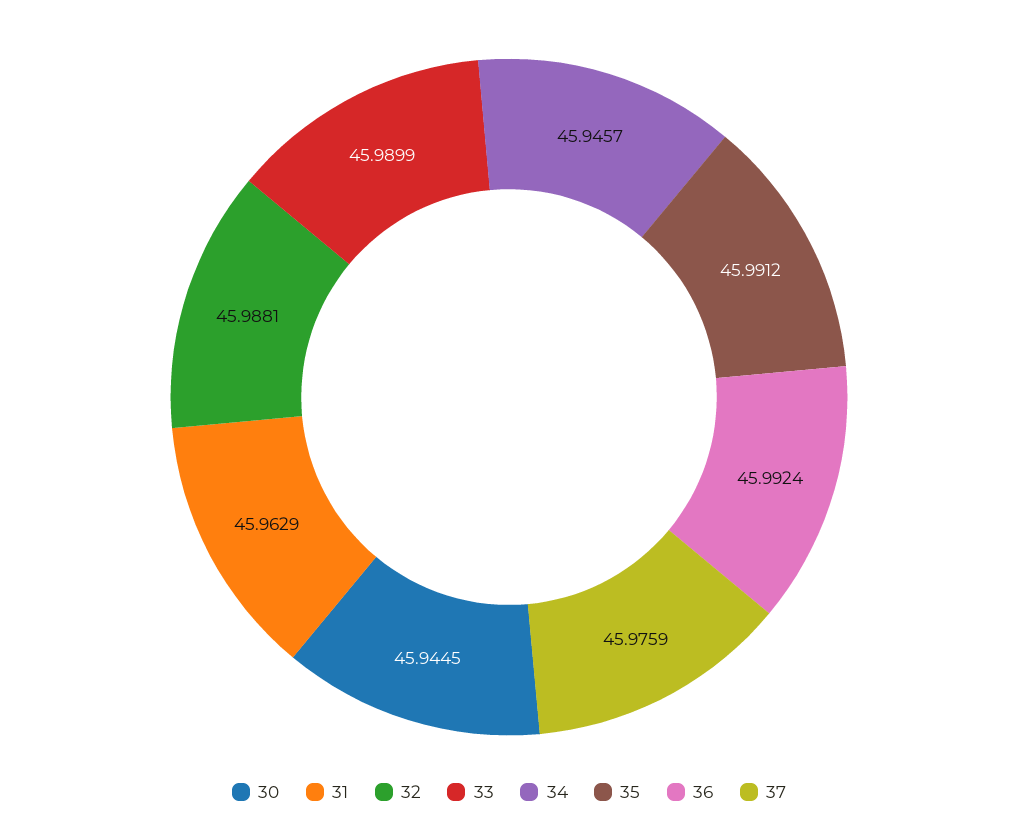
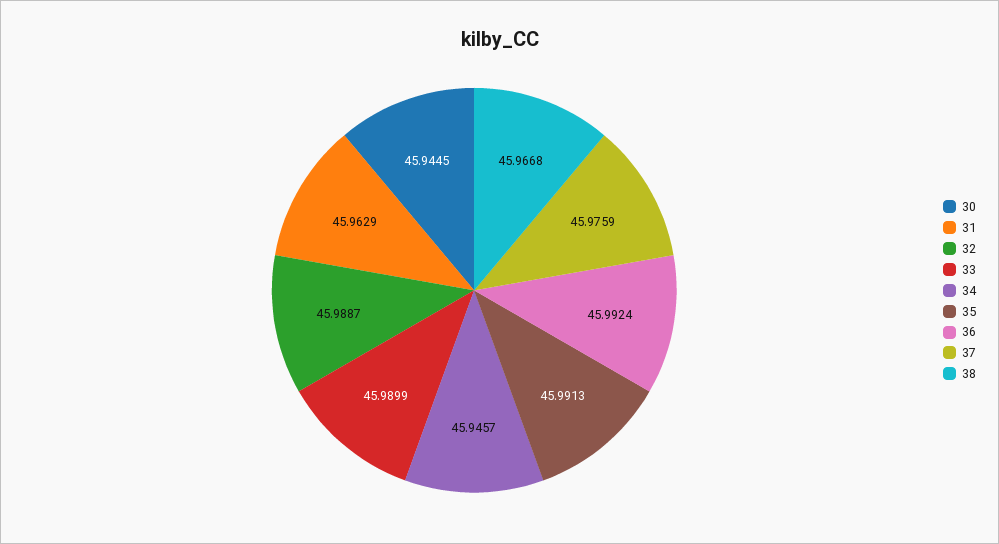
  {
    "30": 45.9445,
    "31": 45.9629,
-   "32": 45.9881,
+   "32": 45.9887,
    "33": 45.9899,
    "34": 45.9457,
-   "35": 45.9912,
+   "35": 45.9913,
    "36": 45.9924,
-   "37": 45.9759
+   "37": 45.9759,
+   "38": 45.9668
  }

